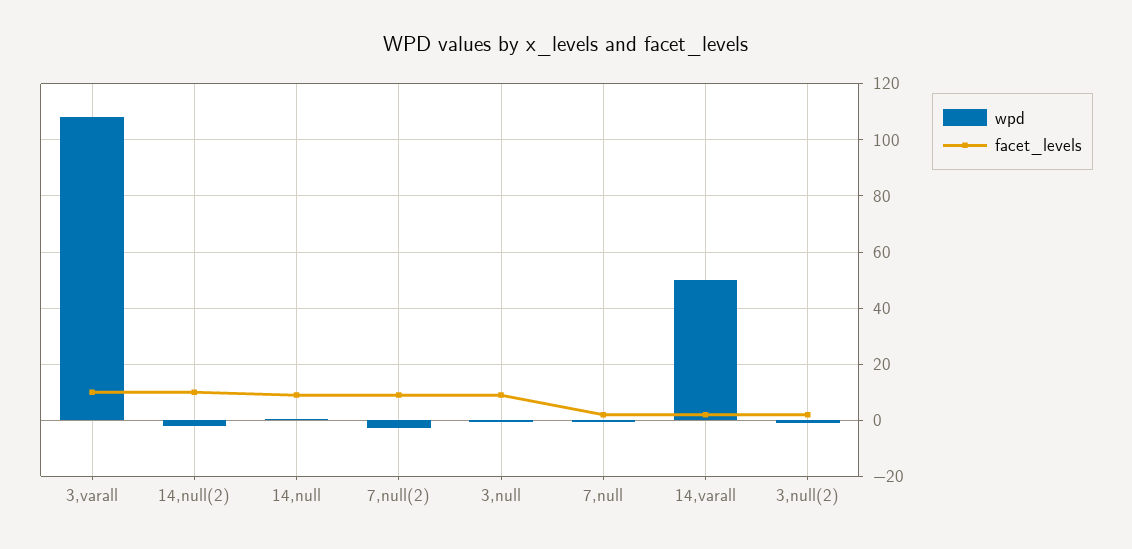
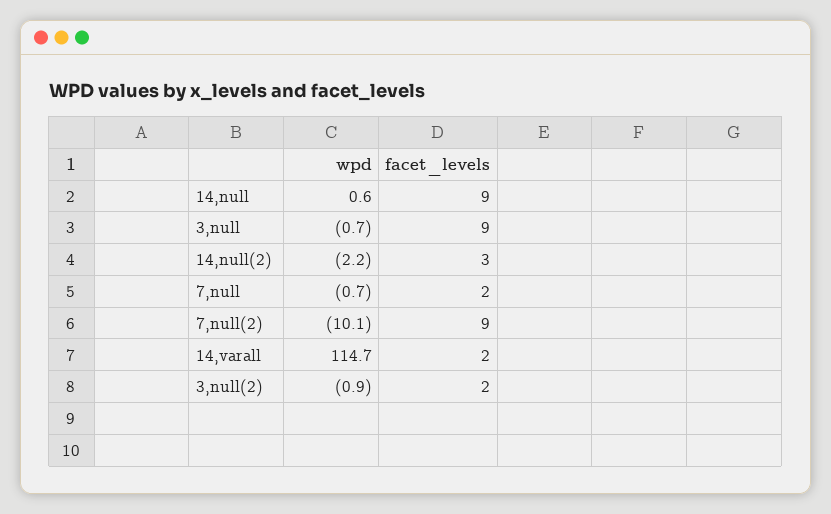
  {
    "wpd": {
-     "3,varall": 107.5,
      "14,null(2)": -2.2,
      "14,null": 0.6,
-     "7,null(2)": -2.5,
+     "7,null(2)": -10.1,
      "3,null": -0.7,
      "7,null": -0.7,
-     "14,varall": 50,
+     "14,varall": 114.7,
      "3,null(2)": -0.9
    },
    "facet_levels": {
-     "3,varall": 10,
-     "14,null(2)": 10,
+     "14,null(2)": 3,
      "14,null": 9,
      "7,null(2)": 9,
      "3,null": 9,
      "7,null": 2,
      "14,varall": 2,
      "3,null(2)": 2
    }
  }

